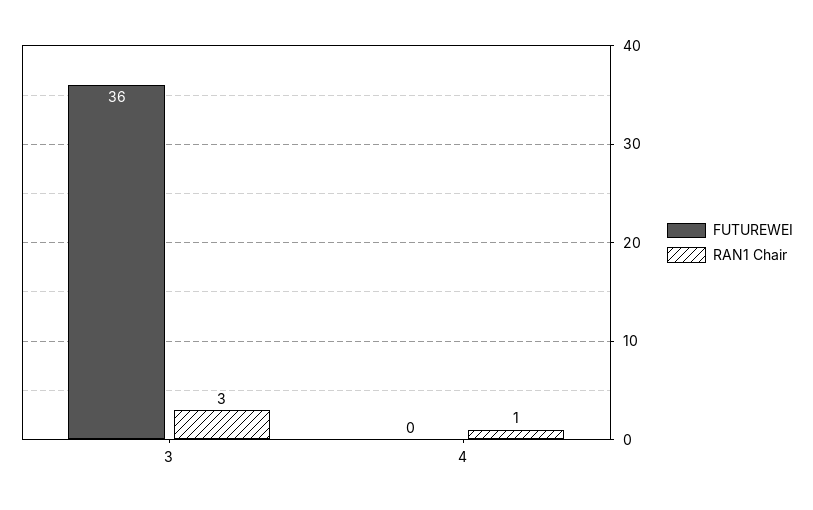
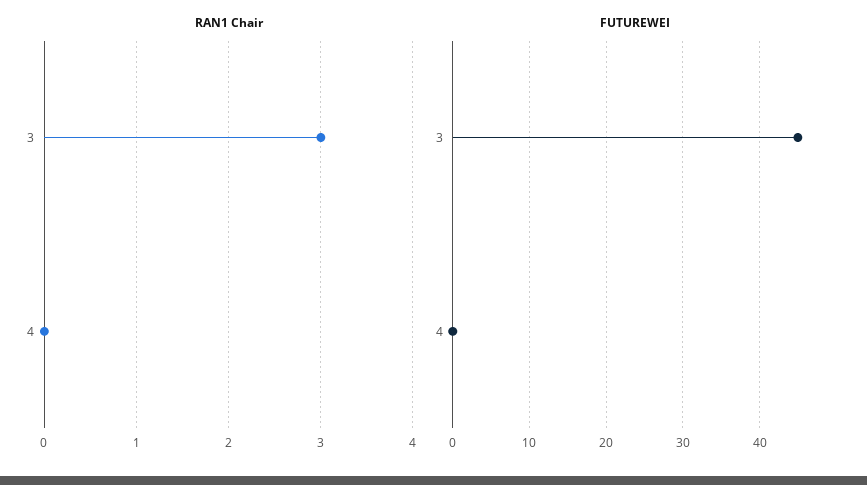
  {
    "FUTUREWEI": {
-     "3": 36,
+     "3": 45,
      "4": 0
    },
    "RAN1 Chair": {
      "3": 3,
-     "4": 1
+     "4": 0
    }
  }

